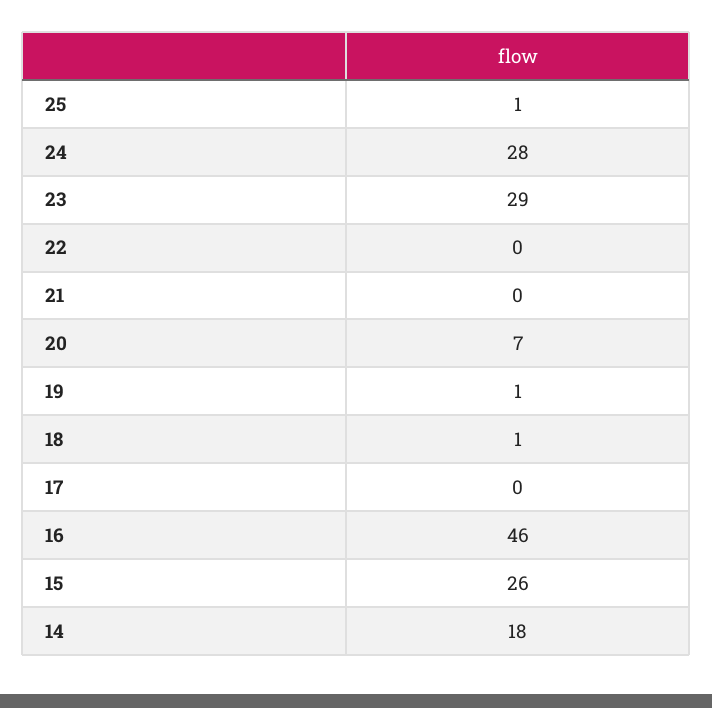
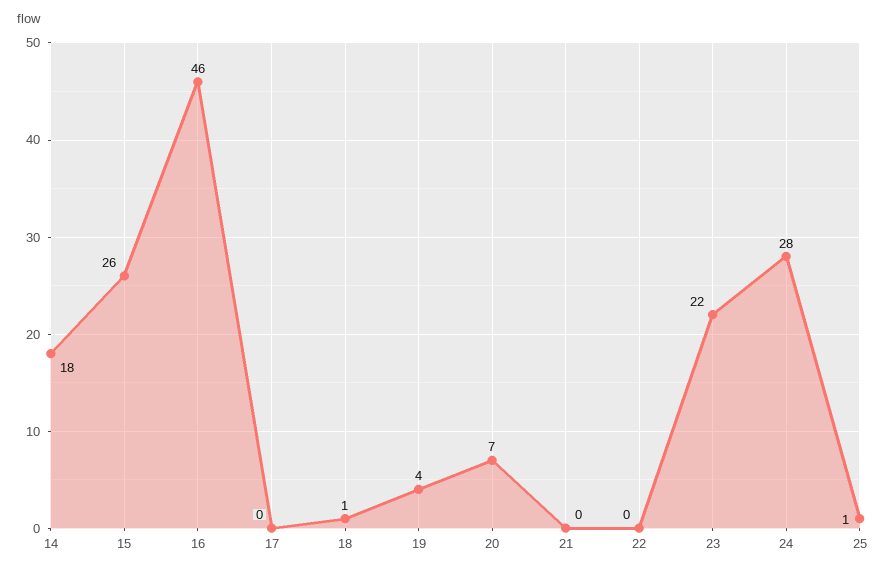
  {
    "25": 1,
    "24": 28,
-   "23": 29,
+   "23": 22,
    "22": 0,
    "21": 0,
    "20": 7,
-   "19": 1,
+   "19": 4,
    "18": 1,
    "17": 0,
    "16": 46,
    "15": 26,
    "14": 18
  }

